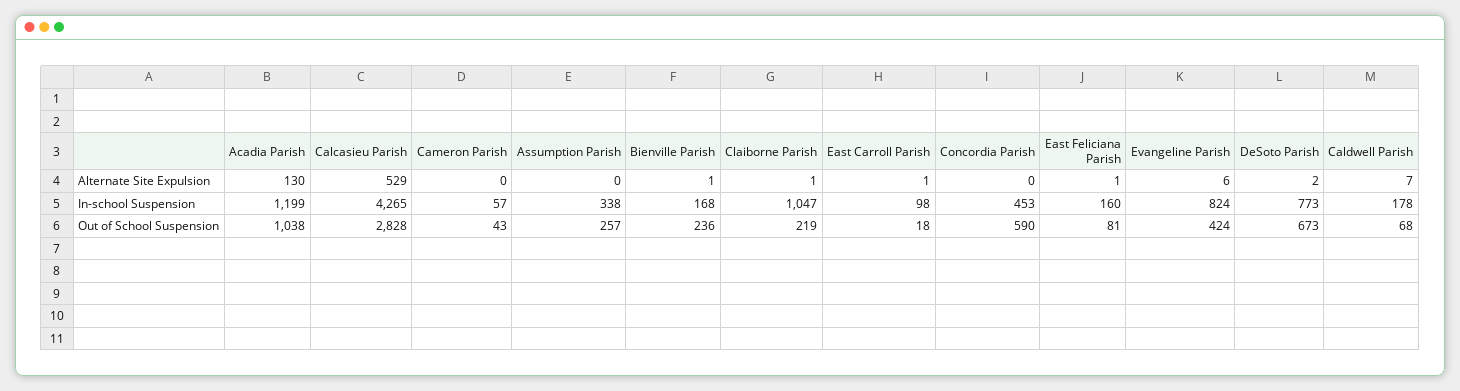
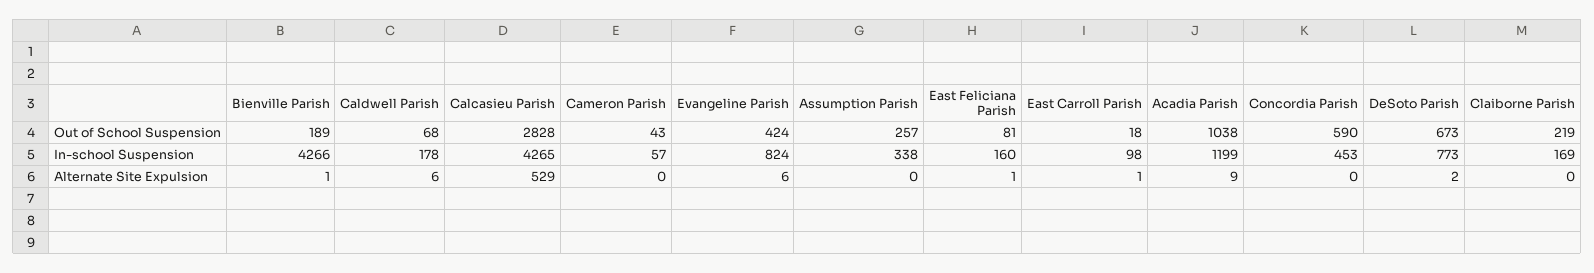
  {
    "Acadia Parish": {
-     "Alternate Site Expulsion": 130,
+     "Alternate Site Expulsion": 9,
      "In-school Suspension": 1199,
      "Out of School Suspension": 1038
    },
    "Calcasieu Parish": {
      "Alternate Site Expulsion": 529,
      "In-school Suspension": 4265,
      "Out of School Suspension": 2828
    },
    "Cameron Parish": {
      "Alternate Site Expulsion": 0,
      "In-school Suspension": 57,
      "Out of School Suspension": 43
    },
    "Assumption Parish": {
      "Alternate Site Expulsion": 0,
      "In-school Suspension": 338,
      "Out of School Suspension": 257
    },
    "Bienville Parish": {
      "Alternate Site Expulsion": 1,
-     "In-school Suspension": 168,
+     "In-school Suspension": 4266,
-     "Out of School Suspension": 236
+     "Out of School Suspension": 189
    },
    "Claiborne Parish": {
-     "Alternate Site Expulsion": 1,
+     "Alternate Site Expulsion": 0,
-     "In-school Suspension": 1047,
+     "In-school Suspension": 169,
      "Out of School Suspension": 219
    },
    "East Carroll Parish": {
      "Alternate Site Expulsion": 1,
      "In-school Suspension": 98,
      "Out of School Suspension": 18
    },
    "Concordia Parish": {
      "Alternate Site Expulsion": 0,
      "In-school Suspension": 453,
      "Out of School Suspension": 590
    },
    "East Feliciana Parish": {
      "Alternate Site Expulsion": 1,
      "In-school Suspension": 160,
      "Out of School Suspension": 81
    },
    "Evangeline Parish": {
      "Alternate Site Expulsion": 6,
      "In-school Suspension": 824,
      "Out of School Suspension": 424
    },
    "DeSoto Parish": {
      "Alternate Site Expulsion": 2,
      "In-school Suspension": 773,
      "Out of School Suspension": 673
    },
    "Caldwell Parish": {
-     "Alternate Site Expulsion": 7,
+     "Alternate Site Expulsion": 6,
      "In-school Suspension": 178,
      "Out of School Suspension": 68
    }
  }

